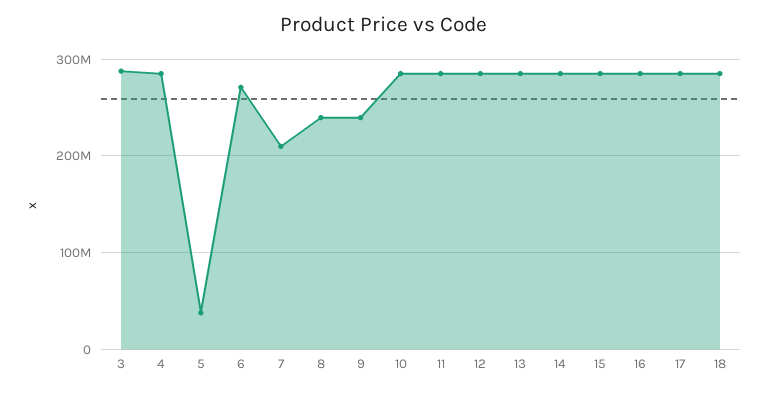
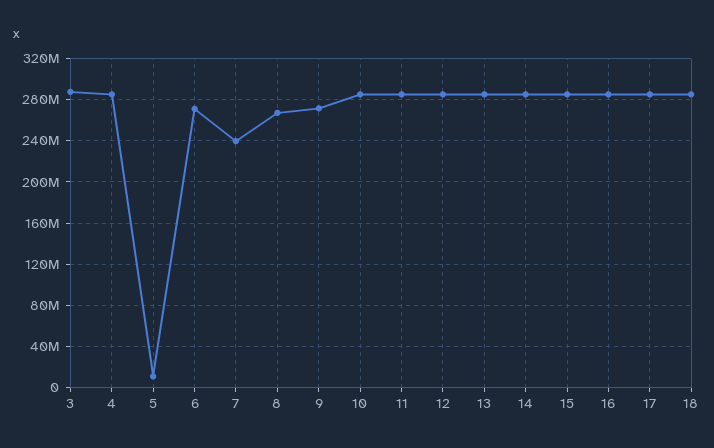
  {
    "3": 290000000,
    "4": 290000000,
-   "5": 40000000,
+   "5": 10000000,
    "6": 270000000,
-   "7": 210000000,
+   "7": 240000000,
-   "8": 240000000,
+   "8": 270000000,
-   "9": 240000000,
+   "9": 270000000,
    "10": 290000000,
    "11": 290000000,
    "12": 290000000,
    "13": 290000000,
    "14": 290000000,
    "15": 290000000,
    "16": 290000000,
    "17": 290000000,
    "18": 290000000
  }

